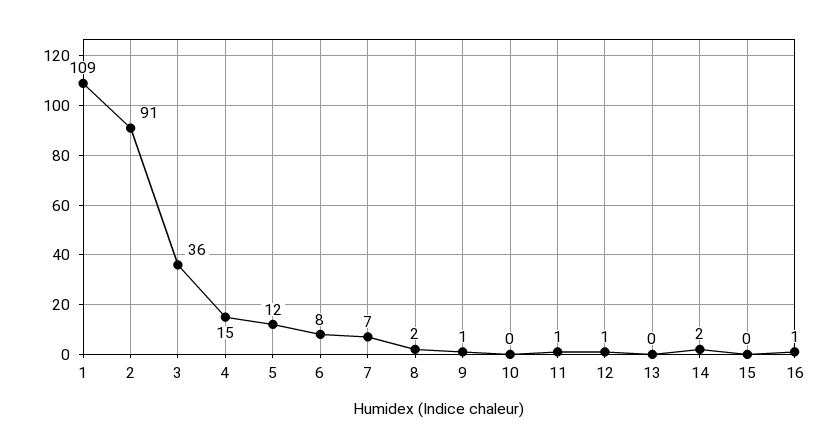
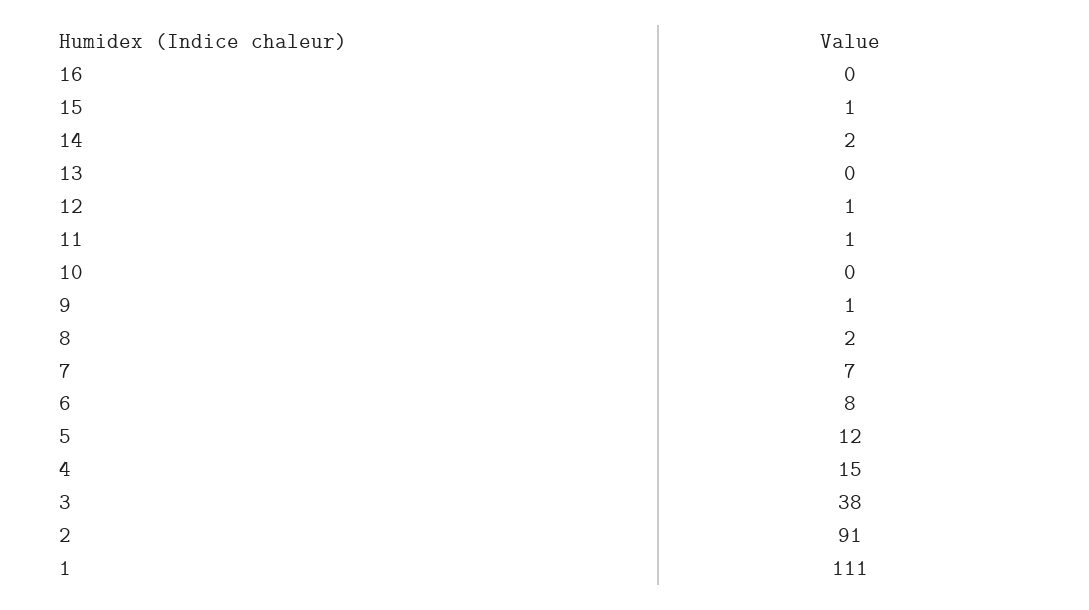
  {
-   "1": 109,
+   "1": 111,
    "2": 91,
-   "3": 36,
+   "3": 38,
    "4": 15,
    "5": 12,
    "6": 8,
    "7": 7,
    "8": 2,
    "9": 1,
    "10": 0,
    "11": 1,
    "12": 1,
    "13": 0,
    "14": 2,
-   "15": 0,
+   "15": 1,
-   "16": 1
+   "16": 0
  }

